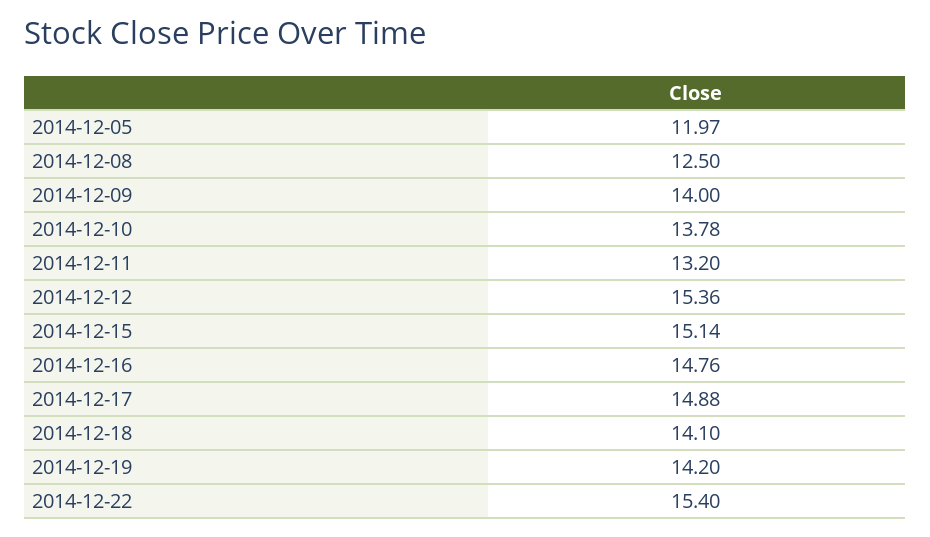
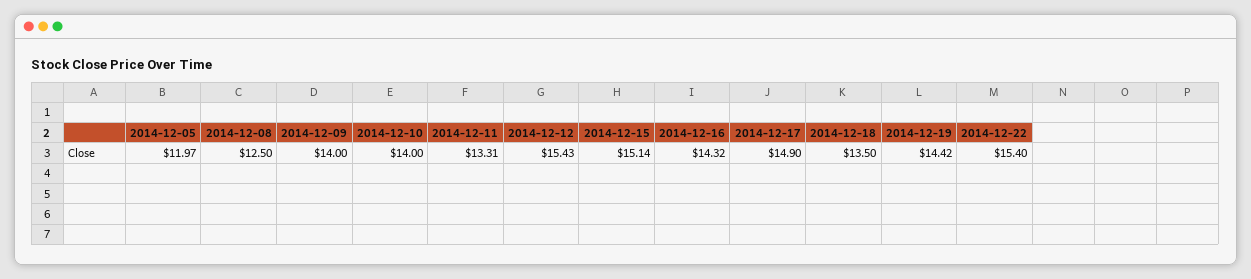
  {
    "2014-12-05": 11.97,
    "2014-12-08": 12.5,
    "2014-12-09": 14,
-   "2014-12-10": 13.78,
+   "2014-12-10": 14,
-   "2014-12-11": 13.2,
+   "2014-12-11": 13.31,
-   "2014-12-12": 15.36,
+   "2014-12-12": 15.43,
    "2014-12-15": 15.14,
-   "2014-12-16": 14.76,
+   "2014-12-16": 14.32,
-   "2014-12-17": 14.88,
+   "2014-12-17": 14.9,
-   "2014-12-18": 14.1,
+   "2014-12-18": 13.5,
-   "2014-12-19": 14.2,
+   "2014-12-19": 14.42,
    "2014-12-22": 15.4
  }

